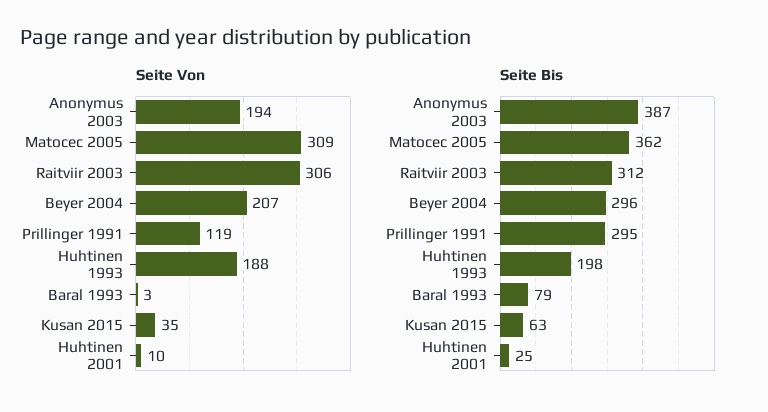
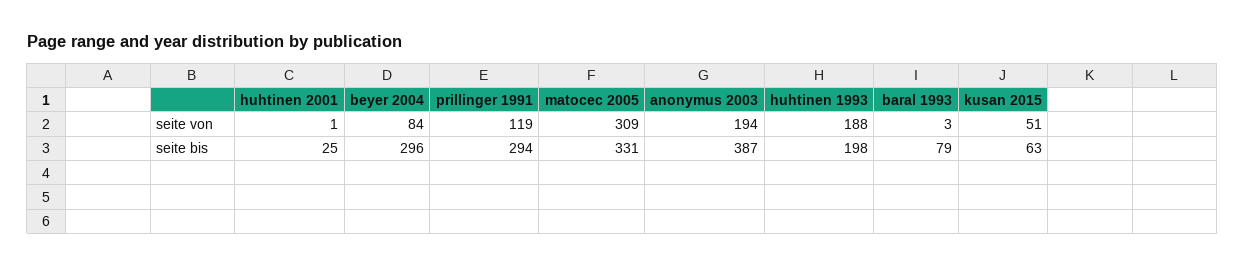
  {
    "Seite Von": {
      "Anonymus 2003": 194,
      "Matocec 2005": 309,
-     "Raitviir 2003": 306,
-     "Beyer 2004": 207,
+     "Beyer 2004": 84,
      "Prillinger 1991": 119,
      "Huhtinen 1993": 188,
      "Baral 1993": 3,
-     "Kusan 2015": 35,
+     "Kusan 2015": 51,
-     "Huhtinen 2001": 10
+     "Huhtinen 2001": 1
    },
    "Seite Bis": {
      "Anonymus 2003": 387,
-     "Matocec 2005": 362,
+     "Matocec 2005": 331,
-     "Raitviir 2003": 312,
      "Beyer 2004": 296,
-     "Prillinger 1991": 295,
+     "Prillinger 1991": 294,
      "Huhtinen 1993": 198,
      "Baral 1993": 79,
      "Kusan 2015": 63,
      "Huhtinen 2001": 25
    }
  }

